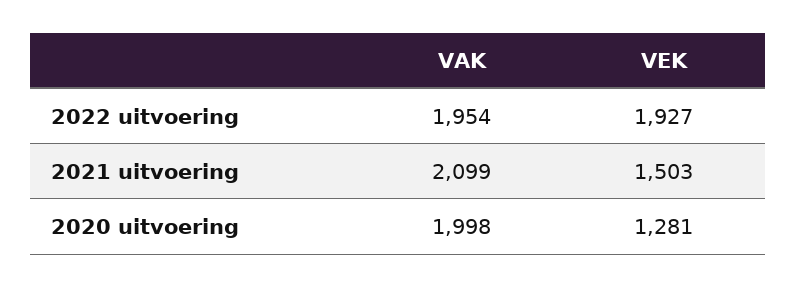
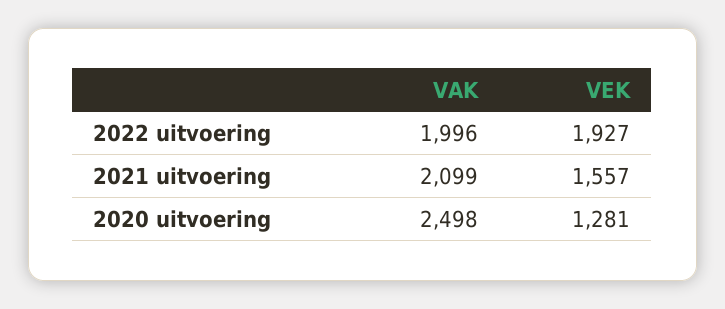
  {
    "VAK": {
-     "2022 uitvoering": 1954,
+     "2022 uitvoering": 1996,
      "2021 uitvoering": 2099,
-     "2020 uitvoering": 1998
+     "2020 uitvoering": 2498
    },
    "VEK": {
      "2022 uitvoering": 1927,
-     "2021 uitvoering": 1503,
+     "2021 uitvoering": 1557,
      "2020 uitvoering": 1281
    }
  }

